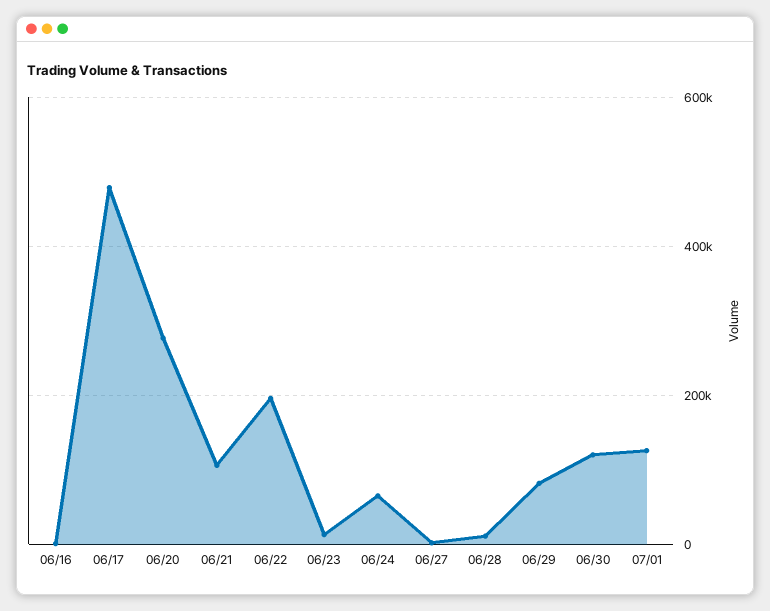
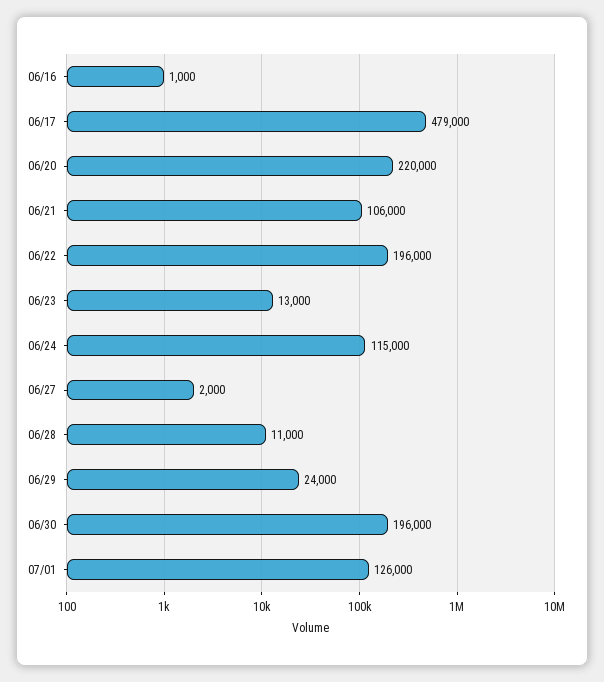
  {
    "06/16": 1000,
    "06/17": 479000,
-   "06/20": 280000,
+   "06/20": 220000,
    "06/21": 106000,
    "06/22": 196000,
    "06/23": 13000,
-   "06/24": 60000,
+   "06/24": 115000,
    "06/27": 2000,
    "06/28": 11000,
-   "06/29": 80000,
+   "06/29": 24000,
-   "06/30": 120000,
+   "06/30": 196000,
    "07/01": 126000
  }

